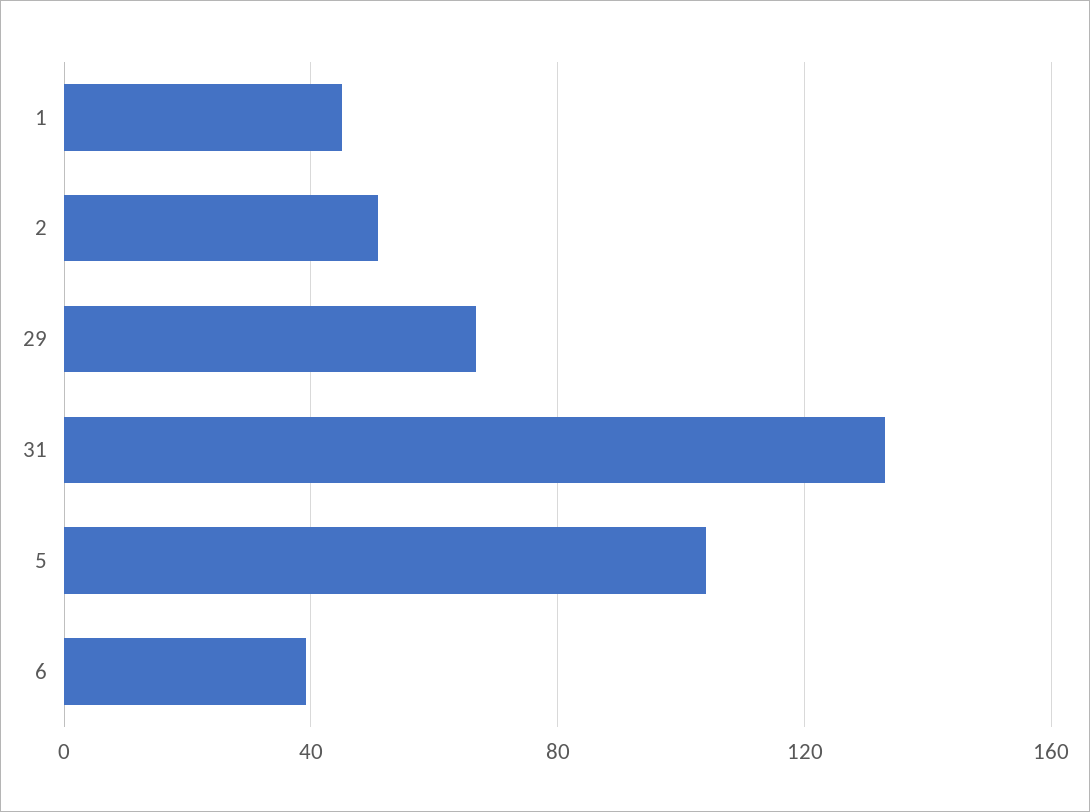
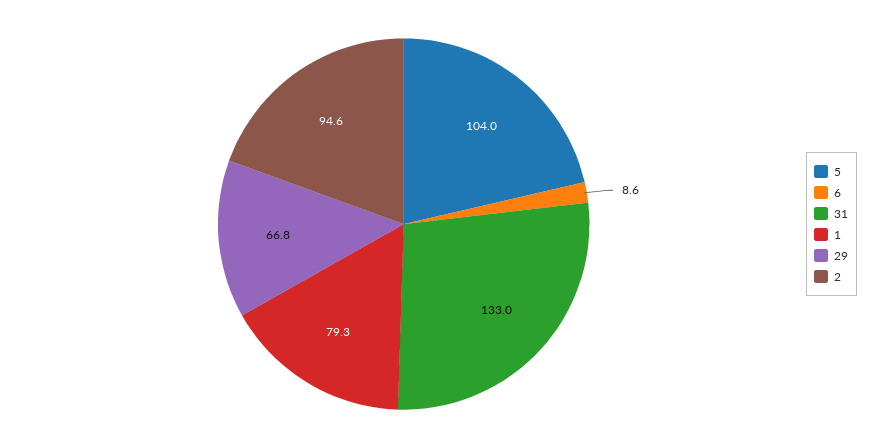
  {
-   "1": 45,
+   "1": 79.3,
-   "2": 50,
+   "2": 94.6,
    "29": 66.8,
    "31": 133,
    "5": 104,
-   "6": 40
+   "6": 8.6
  }

